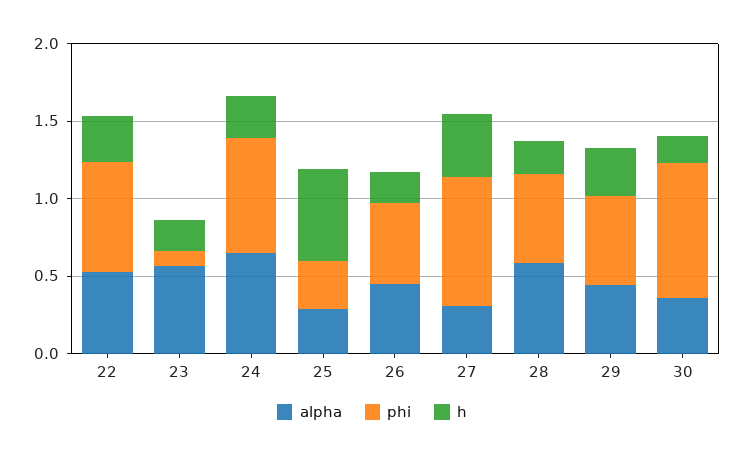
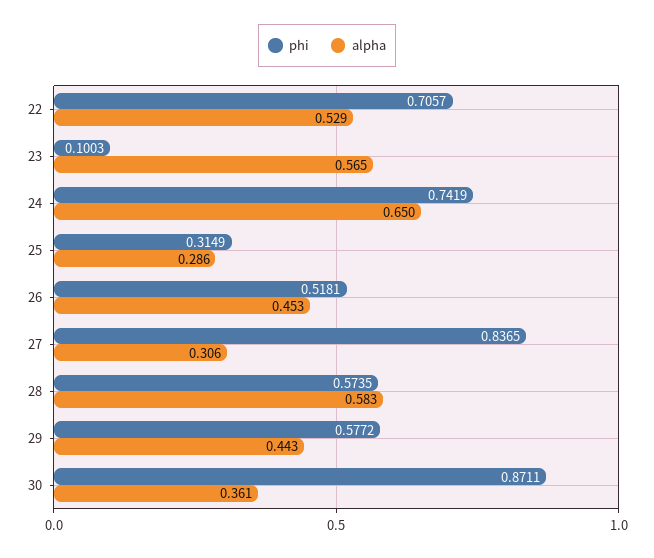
  {
    "alpha": {
      "22": 0.529,
      "23": 0.565,
      "24": 0.65,
      "25": 0.286,
      "26": 0.453,
      "27": 0.306,
      "28": 0.583,
      "29": 0.443,
      "30": 0.361
    },
    "phi": {
      "22": 0.7057,
      "23": 0.1003,
      "24": 0.7419,
      "25": 0.3149,
      "26": 0.5181,
      "27": 0.8365,
      "28": 0.5735,
      "29": 0.5772,
      "30": 0.8711
-   },
+   }
-   "h": {
-     "22": 0.3,
-     "23": 0.2,
-     "24": 0.3,
-     "25": 0.6,
-     "26": 0.2,
-     "27": 0.4,
-     "28": 0.2,
-     "29": 0.3,
-     "30": 0.2
-   }
  }

